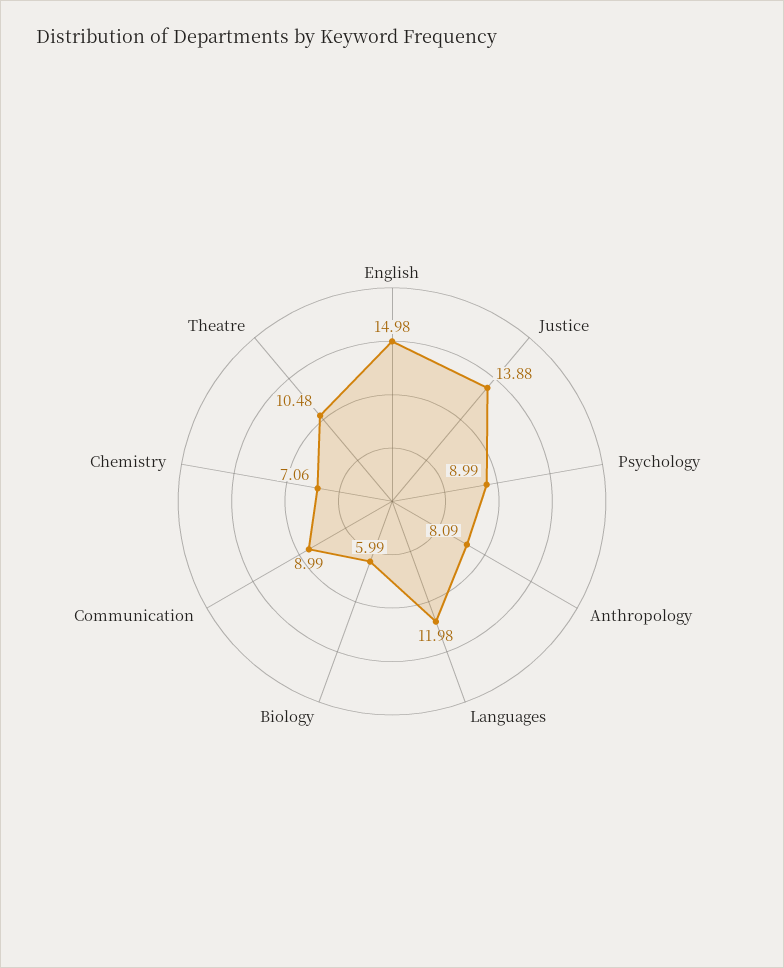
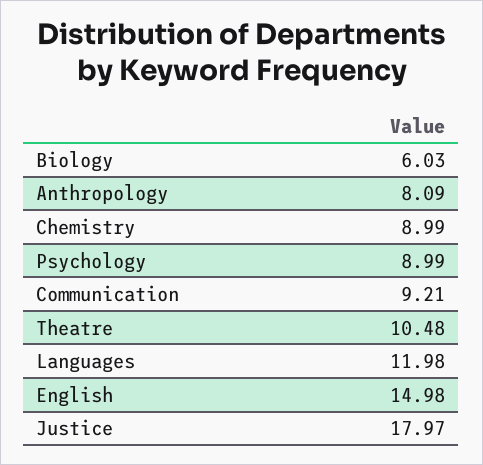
  {
    "English": 14.98,
-   "Justice": 13.88,
+   "Justice": 17.97,
    "Psychology": 8.99,
    "Anthropology": 8.09,
    "Languages": 11.98,
-   "Biology": 5.99,
+   "Biology": 6.03,
-   "Communication": 8.99,
+   "Communication": 9.21,
-   "Chemistry": 7.06,
+   "Chemistry": 8.99,
    "Theatre": 10.48
  }

